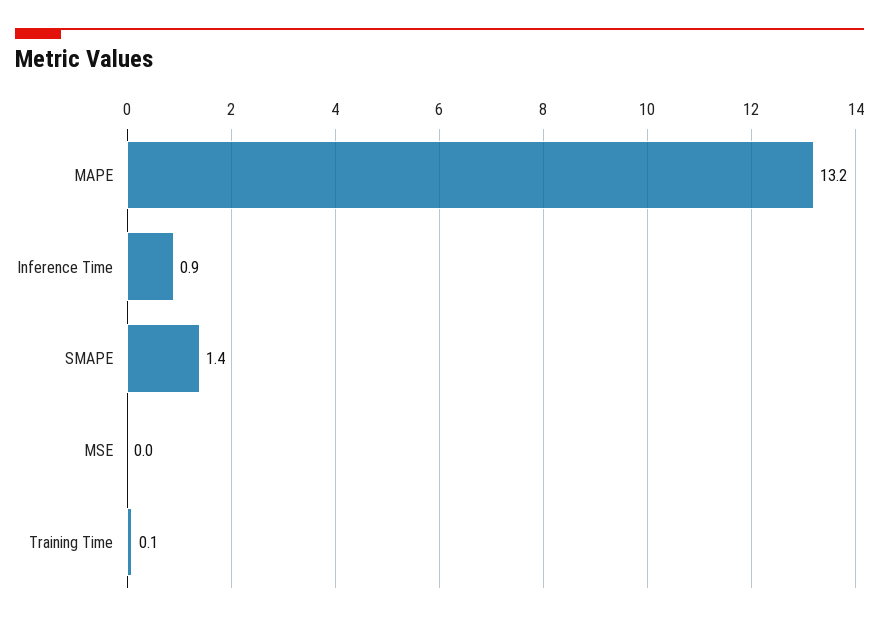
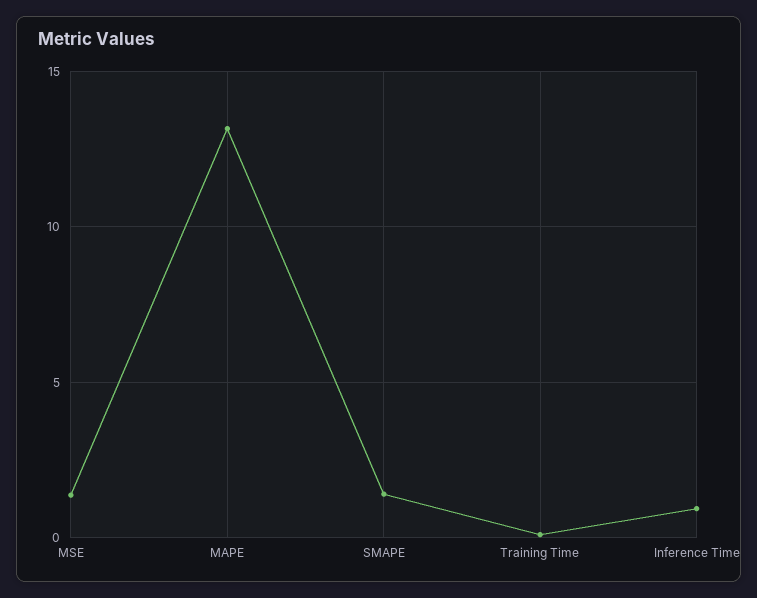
  {
    "MAPE": 13.2,
    "Inference Time": 0.9,
    "SMAPE": 1.4,
-   "MSE": 0,
+   "MSE": 1.5,
    "Training Time": 0.1
  }

